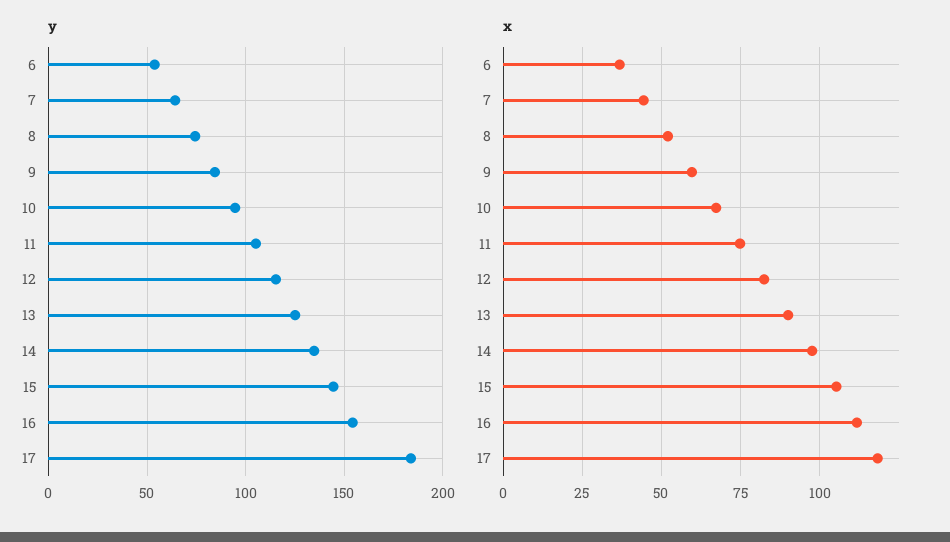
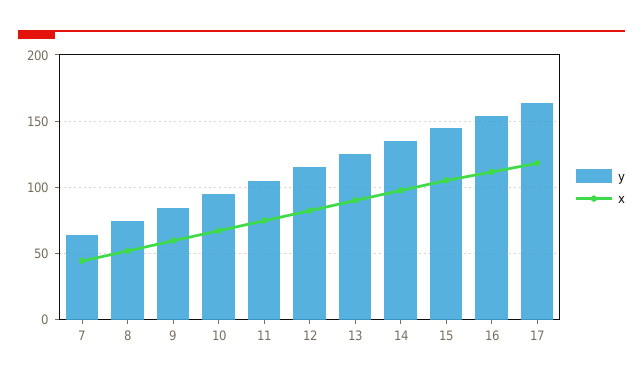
  {
    "y": {
-     "6": 55,
      "7": 65,
      "8": 75,
      "9": 85,
      "10": 95,
      "11": 105,
      "12": 115,
      "13": 125,
      "14": 135,
      "15": 145,
      "16": 155,
-     "17": 185
+     "17": 165
    },
    "x": {
-     "6": 37.5,
      "7": 45,
      "8": 52.5,
      "9": 60,
      "10": 67.5,
      "11": 75,
      "12": 82.5,
      "13": 90,
      "14": 97.5,
      "15": 105,
      "16": 112.5,
      "17": 117.5
    }
  }

